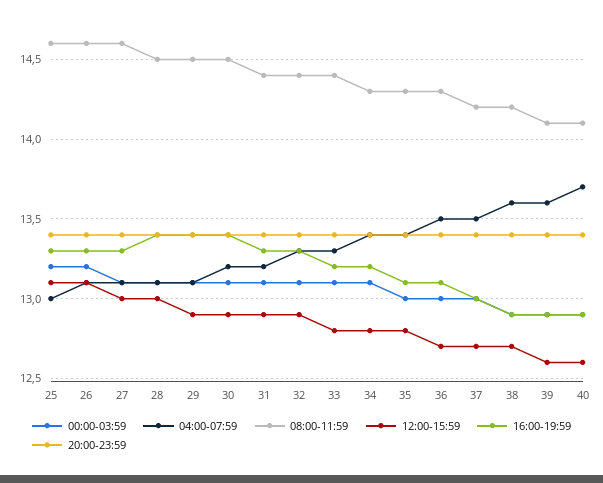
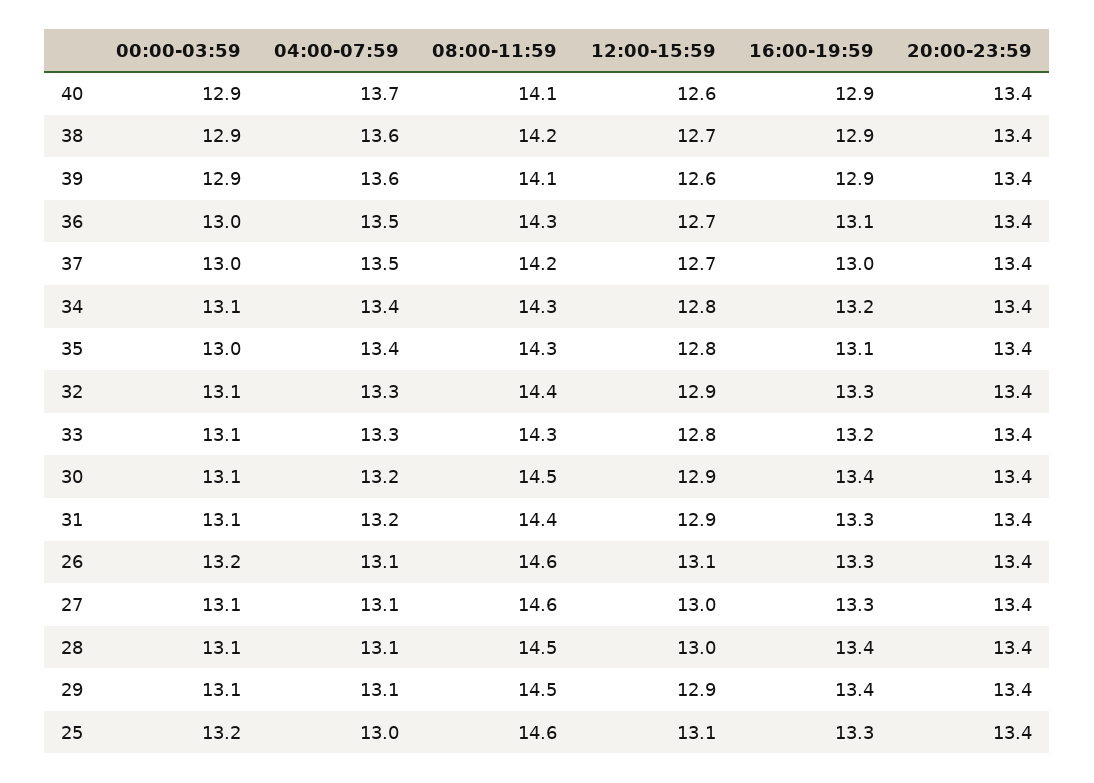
  {
    "00:00-03:59": {
      "25": 13.2,
      "26": 13.2,
      "27": 13.1,
      "28": 13.1,
      "29": 13.1,
      "30": 13.1,
      "31": 13.1,
      "32": 13.1,
      "33": 13.1,
      "34": 13.1,
      "35": 13,
      "36": 13,
      "37": 13,
      "38": 12.9,
      "39": 12.9,
      "40": 12.9
    },
    "04:00-07:59": {
      "25": 13,
      "26": 13.1,
      "27": 13.1,
      "28": 13.1,
      "29": 13.1,
      "30": 13.2,
      "31": 13.2,
      "32": 13.3,
      "33": 13.3,
      "34": 13.4,
      "35": 13.4,
      "36": 13.5,
      "37": 13.5,
      "38": 13.6,
      "39": 13.6,
      "40": 13.7
    },
    "08:00-11:59": {
      "25": 14.6,
      "26": 14.6,
      "27": 14.6,
      "28": 14.5,
      "29": 14.5,
      "30": 14.5,
      "31": 14.4,
      "32": 14.4,
-     "33": 14.4,
+     "33": 14.3,
      "34": 14.3,
      "35": 14.3,
      "36": 14.3,
      "37": 14.2,
      "38": 14.2,
      "39": 14.1,
      "40": 14.1
    },
    "12:00-15:59": {
      "25": 13.1,
      "26": 13.1,
      "27": 13,
      "28": 13,
      "29": 12.9,
      "30": 12.9,
      "31": 12.9,
      "32": 12.9,
      "33": 12.8,
      "34": 12.8,
      "35": 12.8,
      "36": 12.7,
      "37": 12.7,
      "38": 12.7,
      "39": 12.6,
      "40": 12.6
    },
    "16:00-19:59": {
      "25": 13.3,
      "26": 13.3,
      "27": 13.3,
      "28": 13.4,
      "29": 13.4,
      "30": 13.4,
      "31": 13.3,
      "32": 13.3,
      "33": 13.2,
      "34": 13.2,
      "35": 13.1,
      "36": 13.1,
      "37": 13,
      "38": 12.9,
      "39": 12.9,
      "40": 12.9
    },
    "20:00-23:59": {
      "25": 13.4,
      "26": 13.4,
      "27": 13.4,
      "28": 13.4,
      "29": 13.4,
      "30": 13.4,
      "31": 13.4,
      "32": 13.4,
      "33": 13.4,
      "34": 13.4,
      "35": 13.4,
      "36": 13.4,
      "37": 13.4,
      "38": 13.4,
      "39": 13.4,
      "40": 13.4
    }
  }

